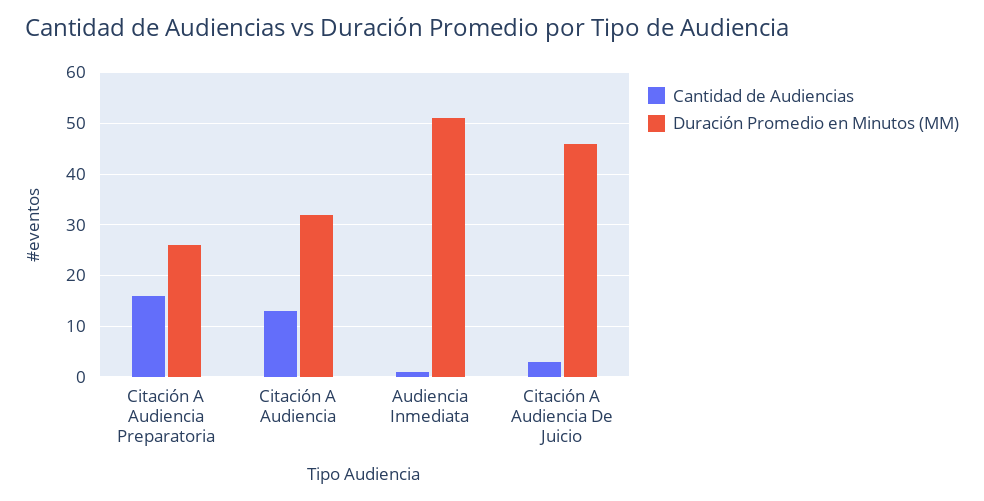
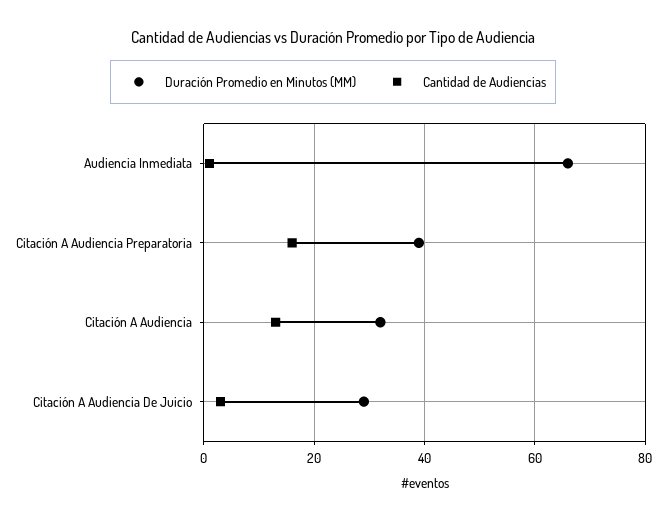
  {
    "Cantidad de Audiencias": {
      "Citación A Audiencia Preparatoria": 15,
      "Citación A Audiencia": 15,
      "Audiencia Inmediata": 0,
      "Citación A Audiencia De Juicio": 5
    },
    "Duración Promedio en Minutos (MM)": {
-     "Citación A Audiencia Preparatoria": 25,
+     "Citación A Audiencia Preparatoria": 40,
      "Citación A Audiencia": 30,
-     "Audiencia Inmediata": 50,
+     "Audiencia Inmediata": 65,
-     "Citación A Audiencia De Juicio": 45
+     "Citación A Audiencia De Juicio": 30
    }
  }

